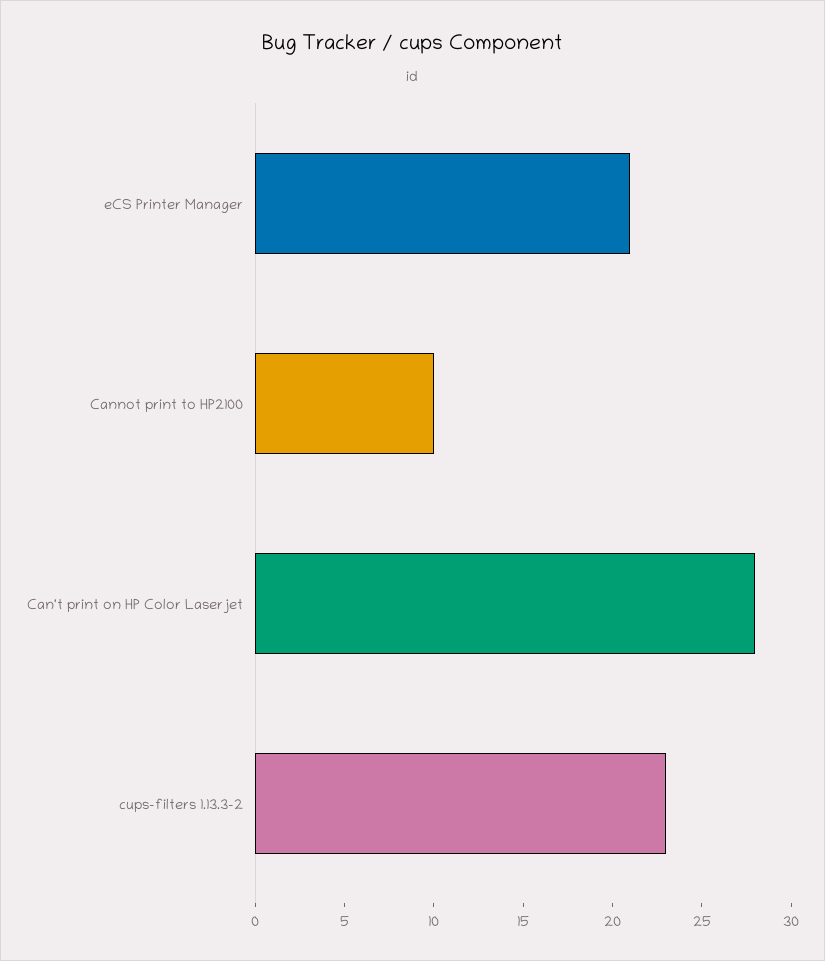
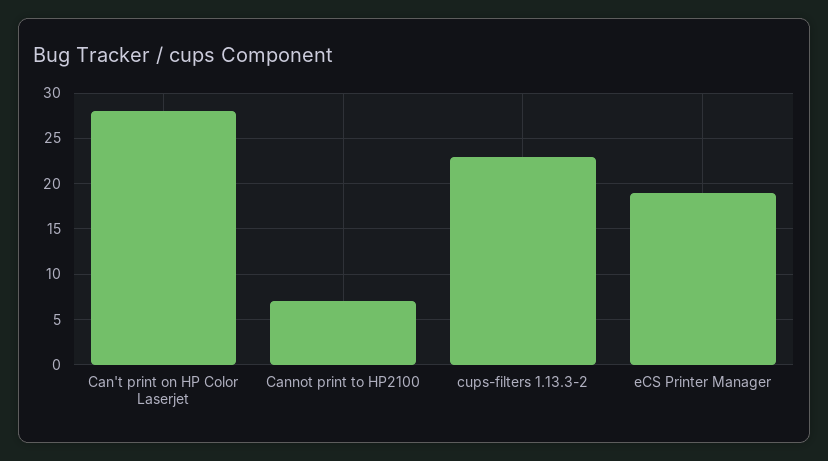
  {
-   "eCS Printer Manager": 21,
+   "eCS Printer Manager": 19,
-   "Cannot print to HP2100": 10,
+   "Cannot print to HP2100": 7,
    "Can't print on HP Color Laserjet": 28,
    "cups-filters 1.13.3-2": 23
  }

